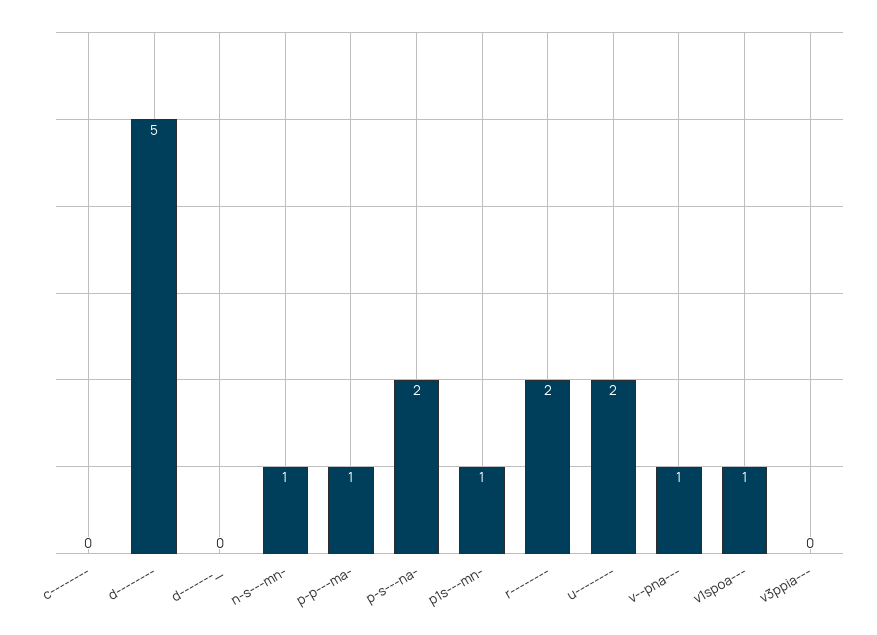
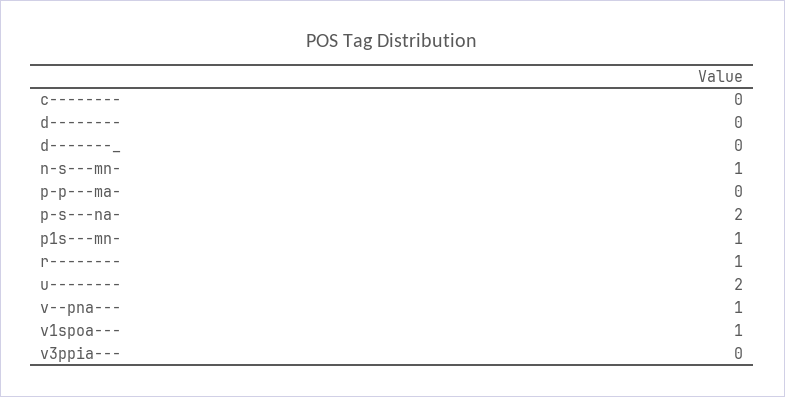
  {
    "c--------": 0,
-   "d--------": 5,
+   "d--------": 0,
    "d-------_": 0,
    "n-s---mn-": 1,
-   "p-p---ma-": 1,
+   "p-p---ma-": 0,
    "p-s---na-": 2,
    "p1s---mn-": 1,
-   "r--------": 2,
+   "r--------": 1,
    "u--------": 2,
    "v--pna---": 1,
    "v1spoa---": 1,
    "v3ppia---": 0
  }

